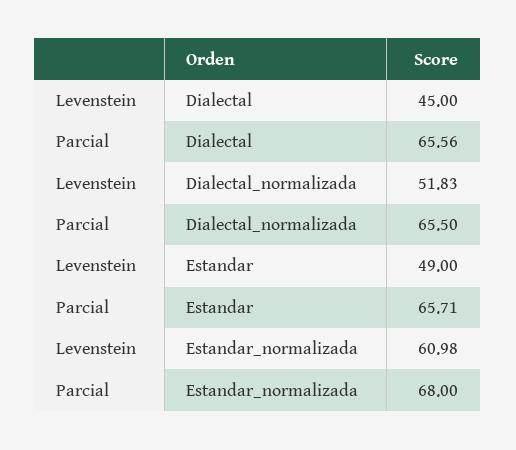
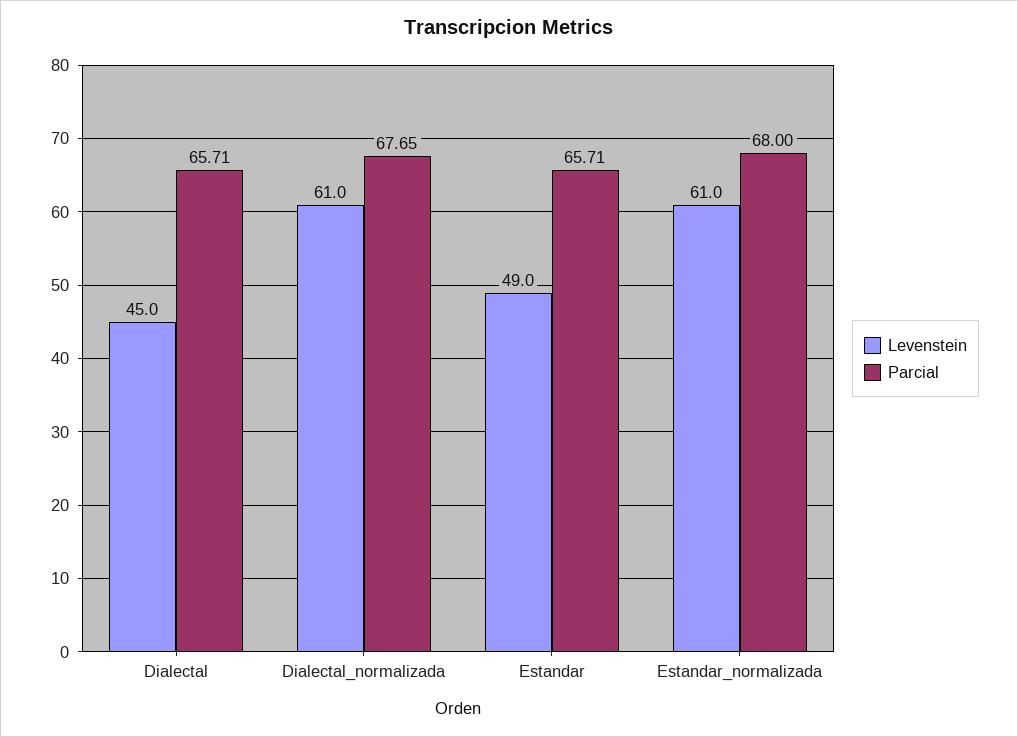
  {
    "Levenstein": {
      "Dialectal": 45,
-     "Dialectal_normalizada": 51.83,
+     "Dialectal_normalizada": 61,
      "Estandar": 49,
      "Estandar_normalizada": 60.98
    },
    "Parcial": {
-     "Dialectal": 65.56,
+     "Dialectal": 65.71,
-     "Dialectal_normalizada": 65.5,
+     "Dialectal_normalizada": 67.65,
      "Estandar": 65.71,
      "Estandar_normalizada": 68
    }
  }

